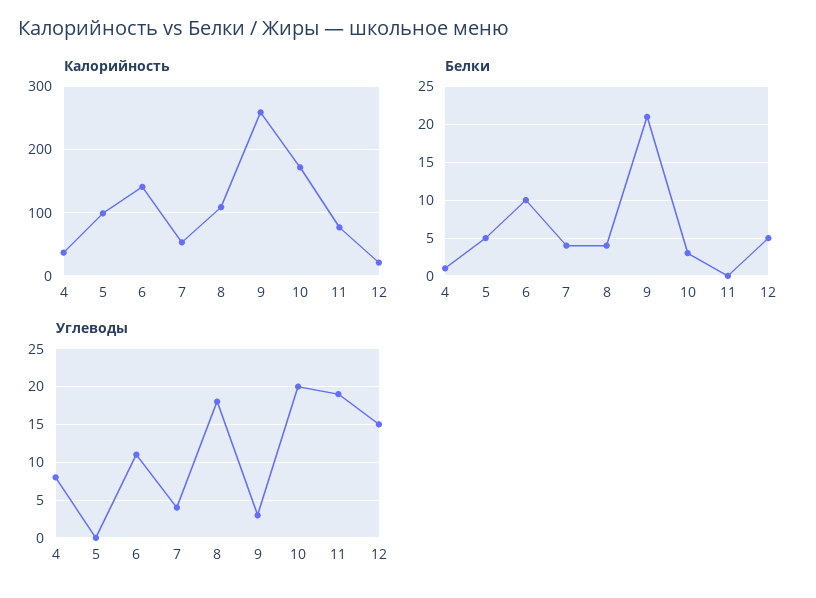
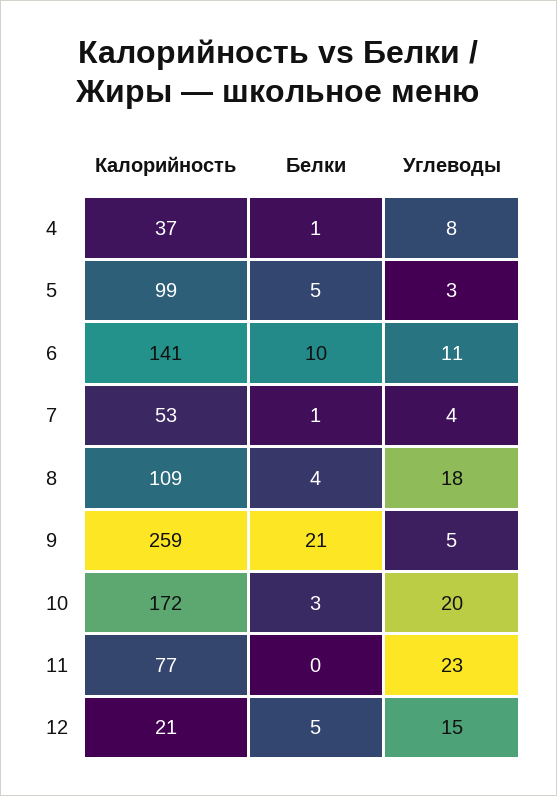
  {
    "Калорийность": {
      "4": 37,
      "5": 99,
      "6": 141,
      "7": 53,
      "8": 109,
      "9": 259,
      "10": 172,
      "11": 77,
      "12": 21
    },
    "Белки": {
      "4": 1,
      "5": 5,
      "6": 10,
-     "7": 4,
+     "7": 1,
      "8": 4,
      "9": 21,
      "10": 3,
      "11": 0,
      "12": 5
    },
    "Углеводы": {
      "4": 8,
-     "5": 0,
+     "5": 3,
      "6": 11,
      "7": 4,
      "8": 18,
-     "9": 3,
+     "9": 5,
      "10": 20,
-     "11": 19,
+     "11": 23,
      "12": 15
    }
  }

